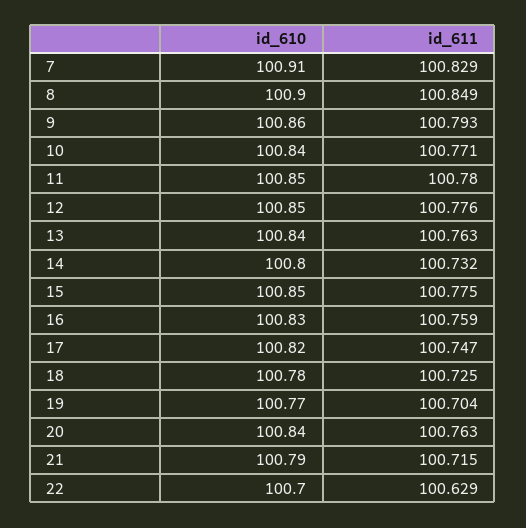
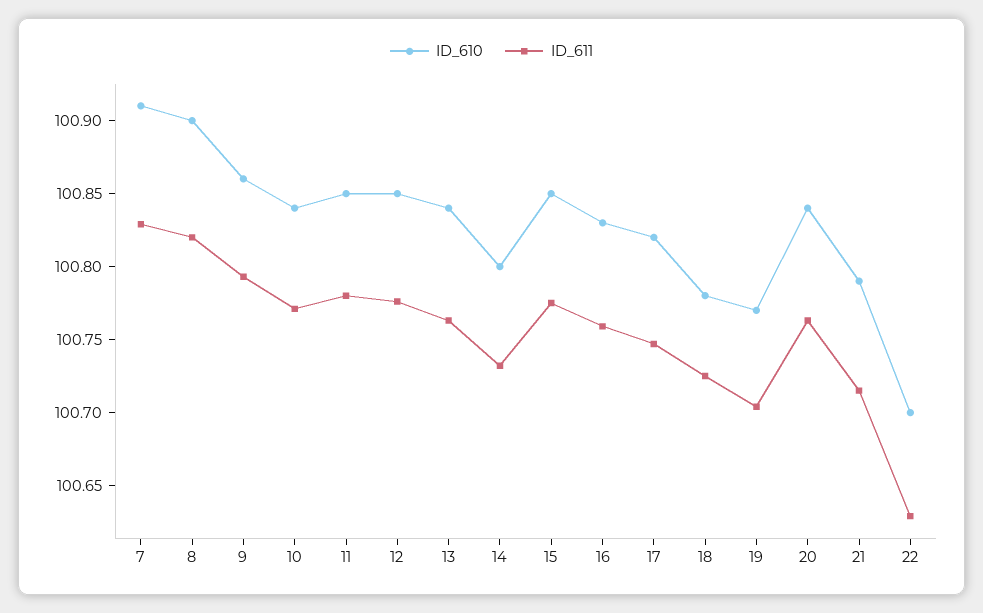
  {
    "id_610": {
      "7": 100.91,
      "8": 100.9,
      "9": 100.86,
      "10": 100.84,
      "11": 100.85,
      "12": 100.85,
      "13": 100.84,
      "14": 100.8,
      "15": 100.85,
      "16": 100.83,
      "17": 100.82,
      "18": 100.78,
      "19": 100.77,
      "20": 100.84,
      "21": 100.79,
      "22": 100.7
    },
    "id_611": {
      "7": 100.829,
-     "8": 100.849,
+     "8": 100.82,
      "9": 100.793,
      "10": 100.771,
      "11": 100.78,
      "12": 100.776,
      "13": 100.763,
      "14": 100.732,
      "15": 100.775,
      "16": 100.759,
      "17": 100.747,
      "18": 100.725,
      "19": 100.704,
      "20": 100.763,
      "21": 100.715,
      "22": 100.629
    }
  }

